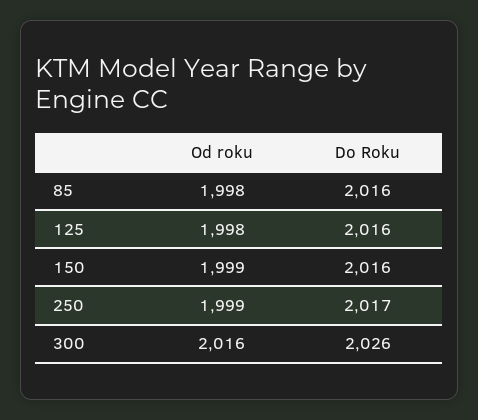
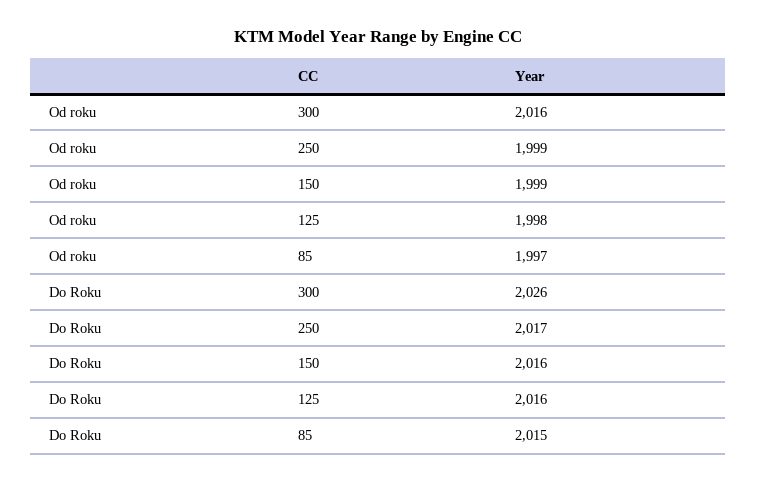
  {
    "Od roku": {
-     "85": 1998,
+     "85": 1997,
      "125": 1998,
      "150": 1999,
      "250": 1999,
      "300": 2016
    },
    "Do Roku": {
-     "85": 2016,
+     "85": 2015,
      "125": 2016,
      "150": 2016,
      "250": 2017,
      "300": 2026
    }
  }

